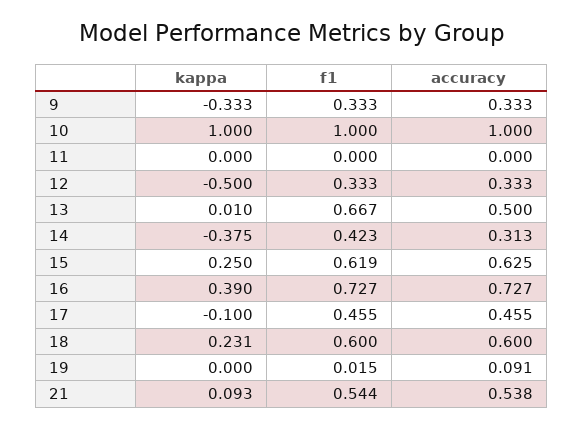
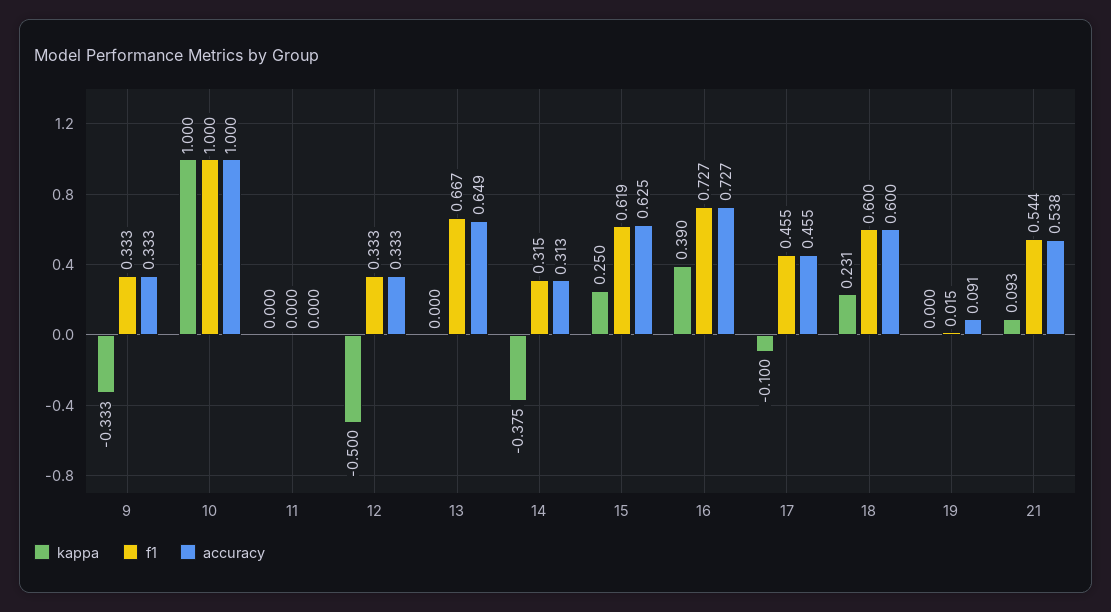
  {
    "kappa": {
      "9": -0.333,
      "10": 1,
      "11": 0,
      "12": -0.5,
-     "13": 0.01,
+     "13": 0,
      "14": -0.375,
      "15": 0.25,
      "16": 0.39,
      "17": -0.1,
      "18": 0.231,
      "19": 0,
      "21": 0.093
    },
    "f1": {
      "9": 0.333,
      "10": 1,
      "11": 0,
      "12": 0.333,
      "13": 0.667,
-     "14": 0.423,
+     "14": 0.315,
      "15": 0.619,
      "16": 0.727,
      "17": 0.455,
      "18": 0.6,
      "19": 0.015,
      "21": 0.544
    },
    "accuracy": {
      "9": 0.333,
      "10": 1,
      "11": 0,
      "12": 0.333,
-     "13": 0.5,
+     "13": 0.649,
      "14": 0.313,
      "15": 0.625,
      "16": 0.727,
      "17": 0.455,
      "18": 0.6,
      "19": 0.091,
      "21": 0.538
    }
  }

